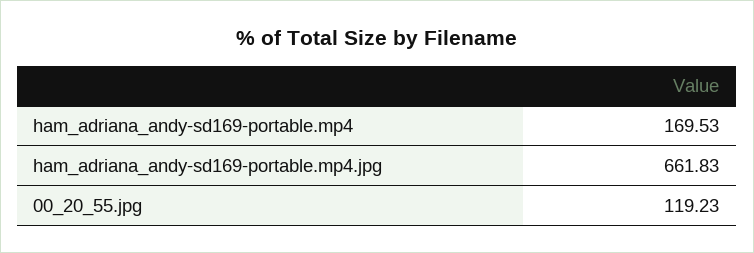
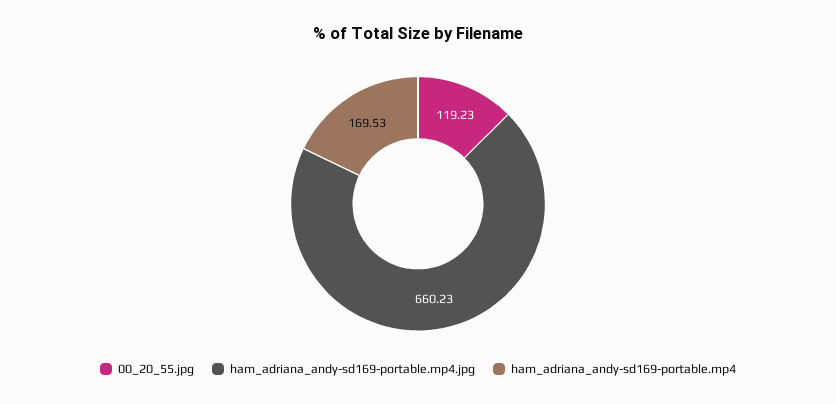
  {
    "ham_adriana_andy-sd169-portable.mp4": 169.53,
-   "ham_adriana_andy-sd169-portable.mp4.jpg": 661.83,
+   "ham_adriana_andy-sd169-portable.mp4.jpg": 660.23,
    "00_20_55.jpg": 119.23
  }

